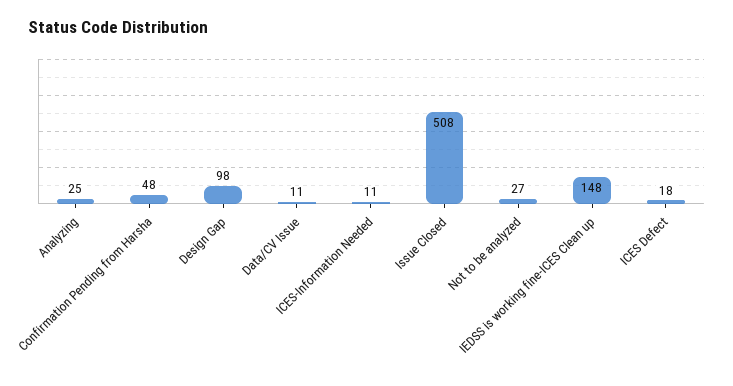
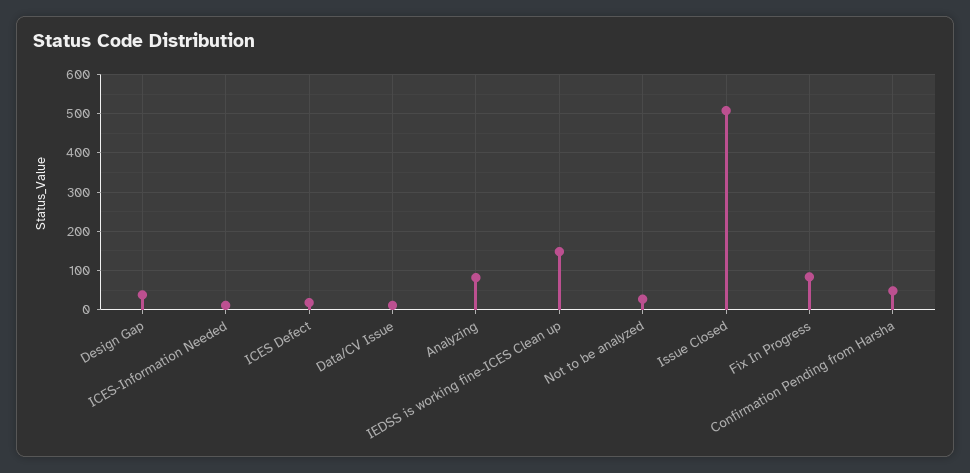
  {
-   "Analyzing": 25,
+   "Analyzing": 80,
    "Confirmation Pending from Harsha": 48,
-   "Design Gap": 98,
+   "Design Gap": 40,
    "Data/CV Issue": 11,
    "ICES-Information Needed": 11,
    "Issue Closed": 508,
    "Not to be analyzed": 27,
    "IEDSS is working fine-ICES Clean up": 148,
-   "ICES Defect": 18
+   "ICES Defect": 18,
+   "Fix In Progress": 80
  }

